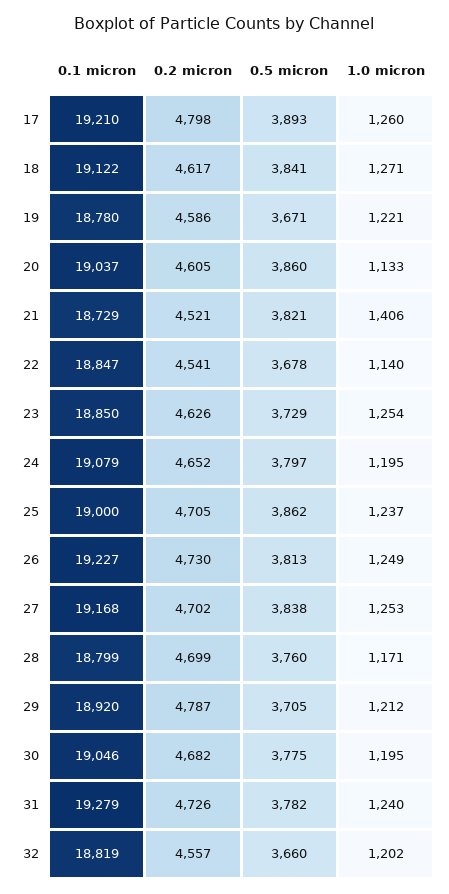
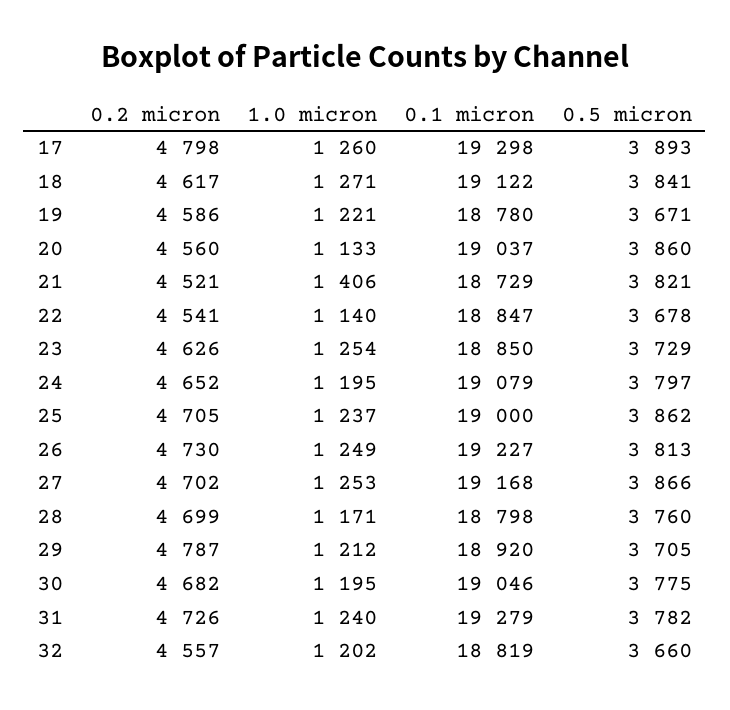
  {
    "0.1 micron": {
-     "17": 19210,
+     "17": 19298,
      "18": 19122,
      "19": 18780,
      "20": 19037,
      "21": 18729,
      "22": 18847,
      "23": 18850,
      "24": 19079,
      "25": 19000,
      "26": 19227,
      "27": 19168,
-     "28": 18799,
+     "28": 18798,
      "29": 18920,
      "30": 19046,
      "31": 19279,
      "32": 18819
    },
    "0.2 micron": {
      "17": 4798,
      "18": 4617,
      "19": 4586,
-     "20": 4605,
+     "20": 4560,
      "21": 4521,
      "22": 4541,
      "23": 4626,
      "24": 4652,
      "25": 4705,
      "26": 4730,
      "27": 4702,
      "28": 4699,
      "29": 4787,
      "30": 4682,
      "31": 4726,
      "32": 4557
    },
    "0.5 micron": {
      "17": 3893,
      "18": 3841,
      "19": 3671,
      "20": 3860,
      "21": 3821,
      "22": 3678,
      "23": 3729,
      "24": 3797,
      "25": 3862,
      "26": 3813,
-     "27": 3838,
+     "27": 3866,
      "28": 3760,
      "29": 3705,
      "30": 3775,
      "31": 3782,
      "32": 3660
    },
    "1.0 micron": {
      "17": 1260,
      "18": 1271,
      "19": 1221,
      "20": 1133,
      "21": 1406,
      "22": 1140,
      "23": 1254,
      "24": 1195,
      "25": 1237,
      "26": 1249,
      "27": 1253,
      "28": 1171,
      "29": 1212,
      "30": 1195,
      "31": 1240,
      "32": 1202
    }
  }

